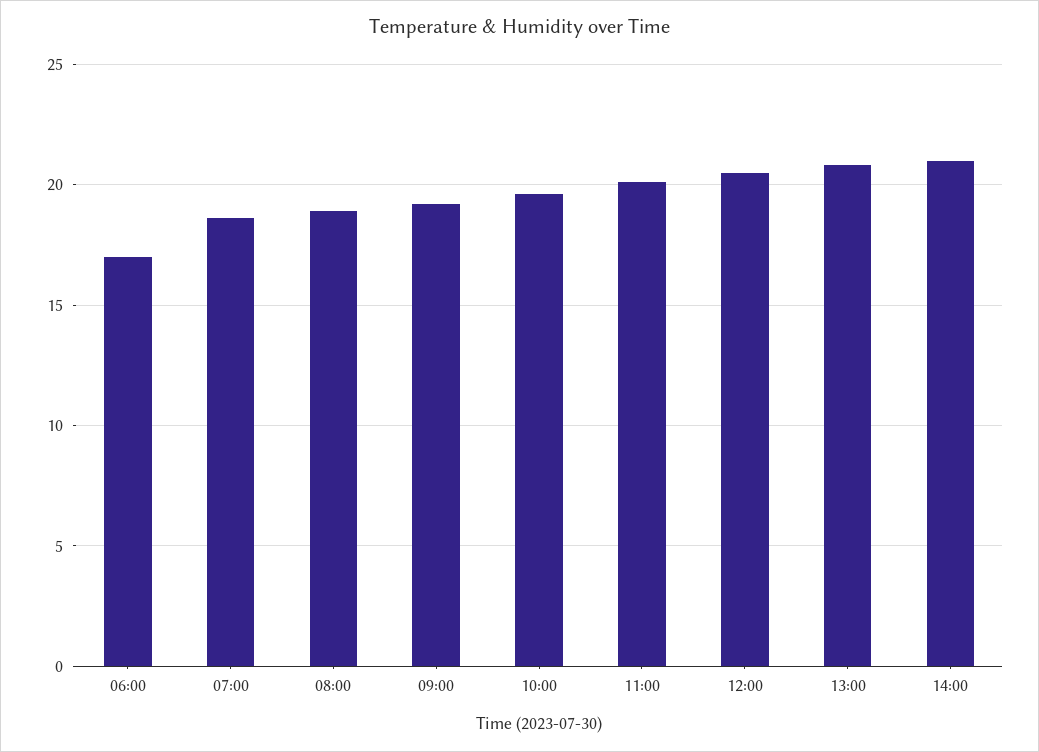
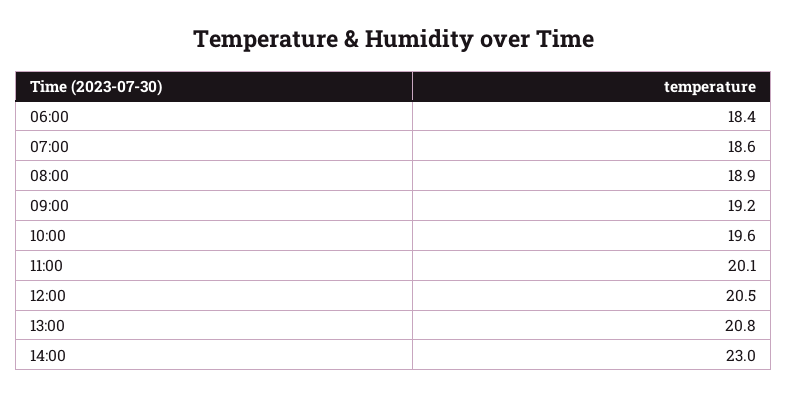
  {
-   "06:00": 17,
+   "06:00": 18.4,
    "07:00": 18.6,
    "08:00": 18.9,
    "09:00": 19.2,
    "10:00": 19.6,
    "11:00": 20.1,
    "12:00": 20.5,
    "13:00": 20.8,
-   "14:00": 21
+   "14:00": 23
  }

